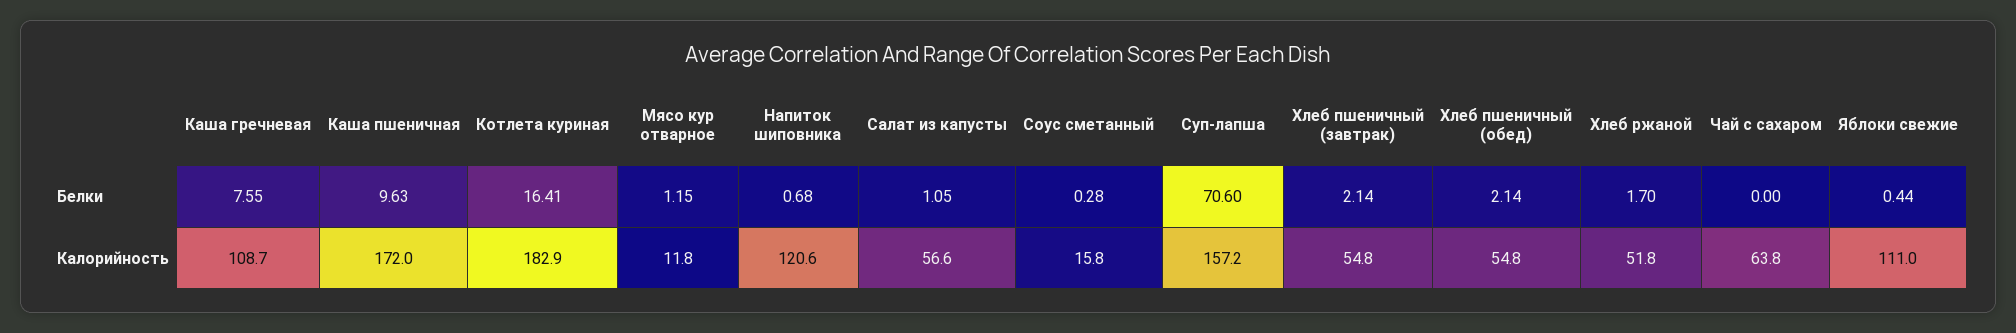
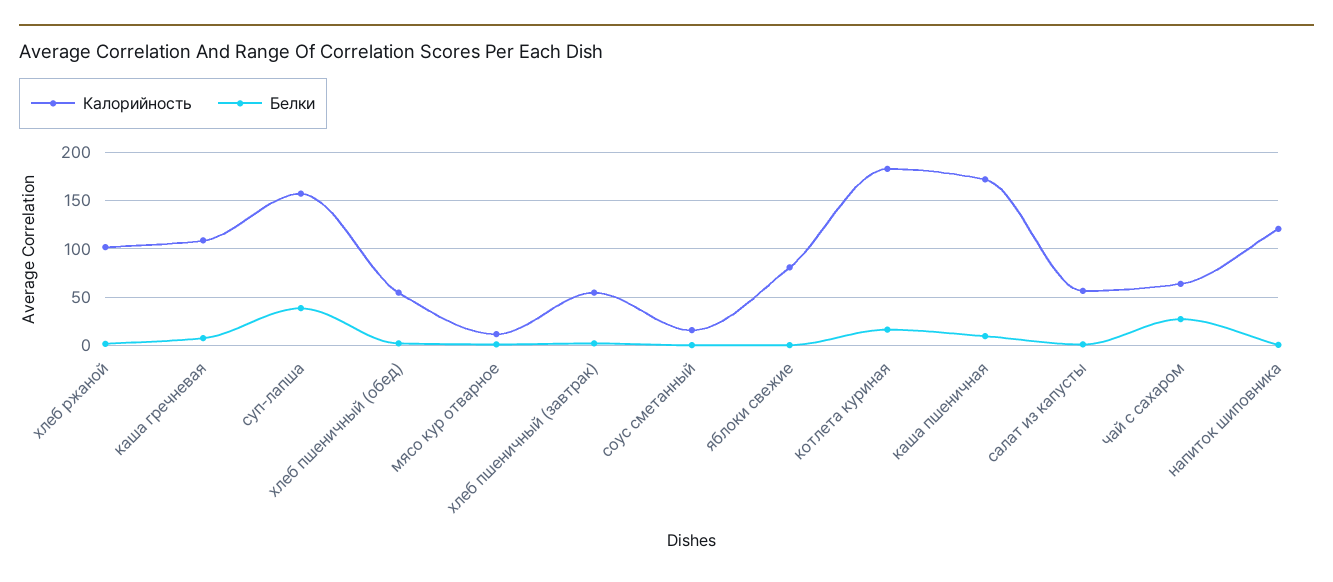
  {
    "Белки": {
      "Каша гречневая": 7.55,
      "Каша пшеничная": 9.63,
      "Котлета куриная": 16.41,
      "Мясо кур отварное": 1.15,
      "Напиток шиповника": 0.68,
      "Салат из капусты": 1.05,
      "Соус сметанный": 0.28,
-     "Суп-лапша": 70.6,
+     "Суп-лапша": 40,
      "Хлеб пшеничный (завтрак)": 2.14,
      "Хлеб пшеничный (обед)": 2.14,
      "Хлеб ржаной": 1.7,
-     "Чай с сахаром": 0,
+     "Чай с сахаром": 30,
      "Яблоки свежие": 0.44
    },
    "Калорийность": {
      "Каша гречневая": 108.7,
      "Каша пшеничная": 172,
      "Котлета куриная": 182.9,
      "Мясо кур отварное": 11.8,
      "Напиток шиповника": 120.6,
      "Салат из капусты": 56.6,
      "Соус сметанный": 15.8,
      "Суп-лапша": 157.2,
      "Хлеб пшеничный (завтрак)": 54.8,
      "Хлеб пшеничный (обед)": 54.8,
-     "Хлеб ржаной": 51.8,
+     "Хлеб ржаной": 100,
      "Чай с сахаром": 63.8,
-     "Яблоки свежие": 111
+     "Яблоки свежие": 80
    }
  }

